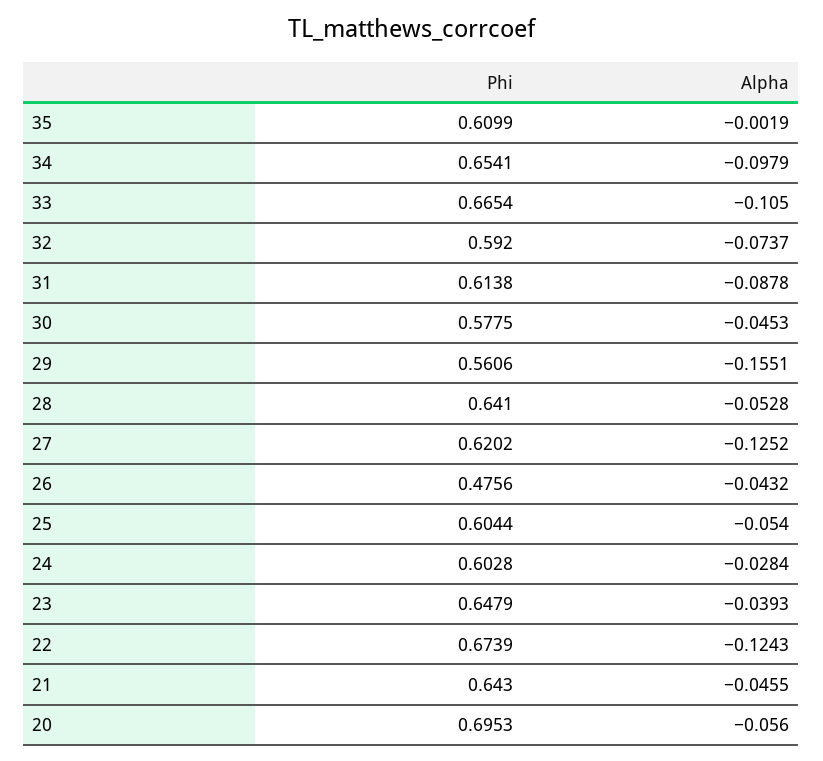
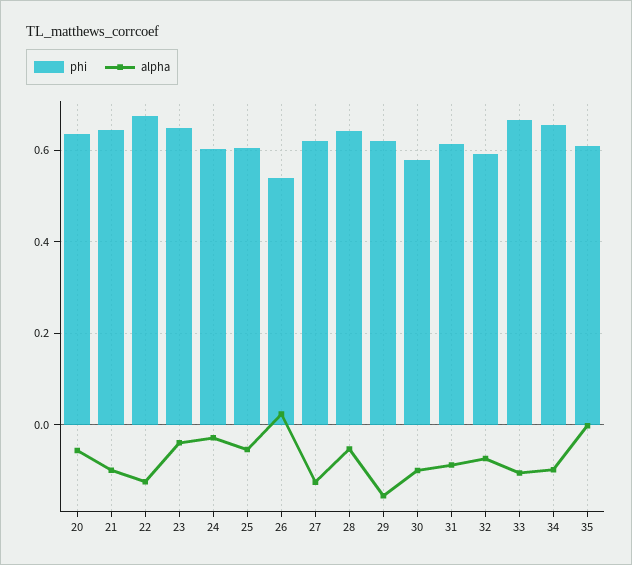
  {
    "Phi": {
      "35": 0.6099,
      "34": 0.6541,
      "33": 0.6654,
      "32": 0.592,
      "31": 0.6138,
      "30": 0.5775,
-     "29": 0.5606,
+     "29": 0.62,
      "28": 0.641,
      "27": 0.6202,
-     "26": 0.4756,
+     "26": 0.54,
      "25": 0.6044,
      "24": 0.6028,
      "23": 0.6479,
      "22": 0.6739,
      "21": 0.643,
-     "20": 0.6953
+     "20": 0.64
    },
    "Alpha": {
      "35": -0.0019,
      "34": -0.0979,
      "33": -0.105,
      "32": -0.0737,
      "31": -0.0878,
-     "30": -0.0453,
+     "30": -0.1,
      "29": -0.1551,
      "28": -0.0528,
      "27": -0.1252,
-     "26": -0.0432,
+     "26": 0.02,
      "25": -0.054,
      "24": -0.0284,
      "23": -0.0393,
      "22": -0.1243,
-     "21": -0.0455,
+     "21": -0.1,
      "20": -0.056
    }
  }

